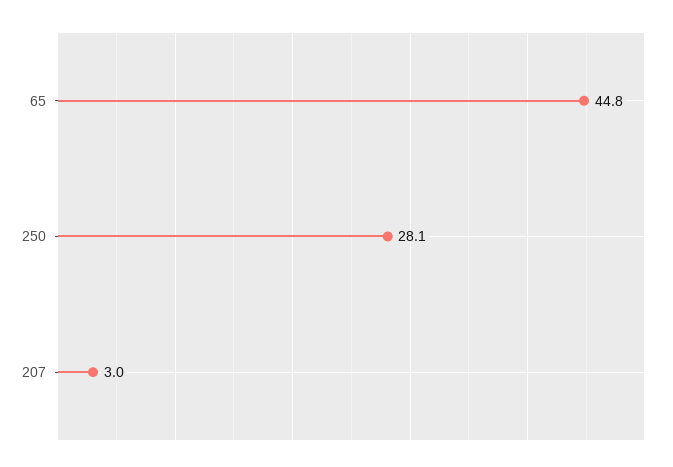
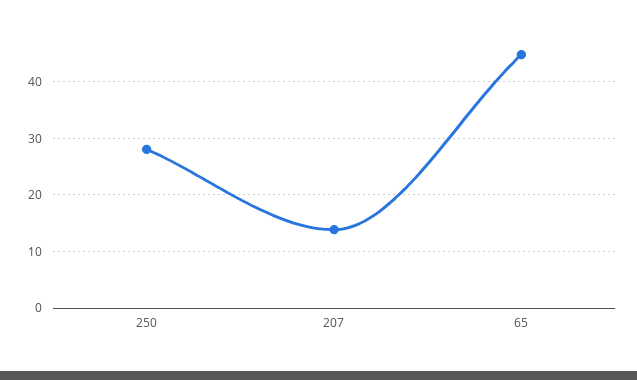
  {
    "65": 44.8,
    "250": 28.1,
-   "207": 3
+   "207": 14
  }

